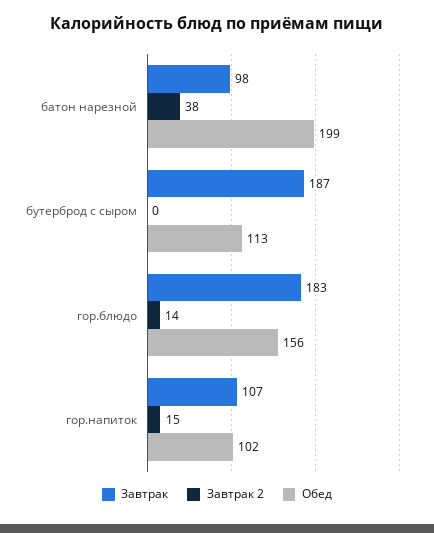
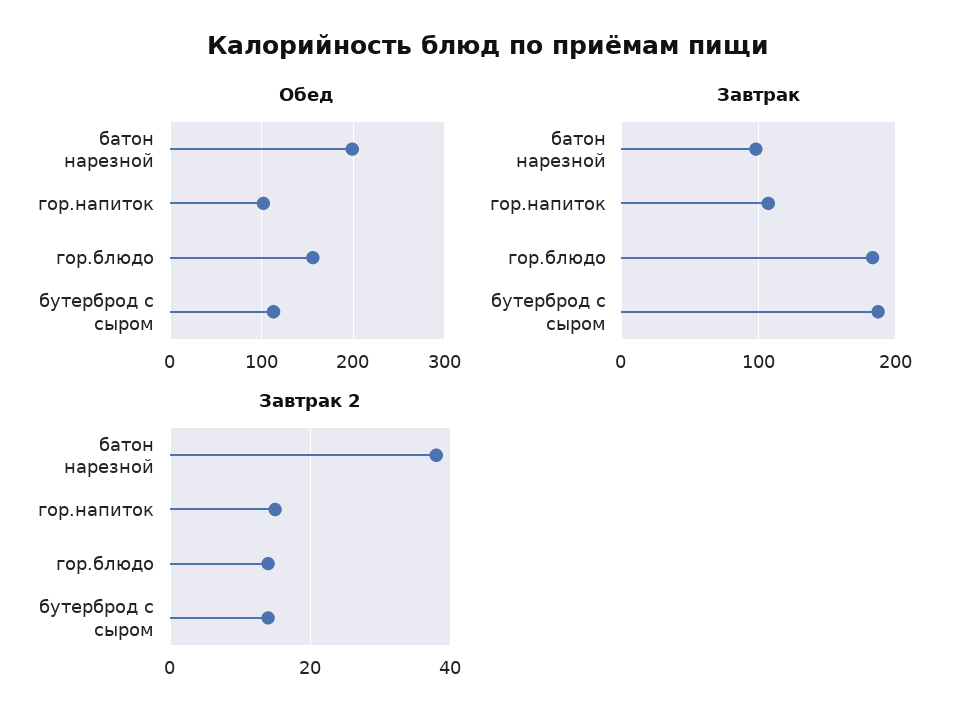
  {
    "Завтрак": {
      "батон нарезной": 98,
      "бутерброд с сыром": 187,
      "гор.блюдо": 183,
      "гор.напиток": 107
    },
    "Завтрак 2": {
      "батон нарезной": 38,
-     "бутерброд с сыром": 0,
+     "бутерброд с сыром": 15,
      "гор.блюдо": 14,
      "гор.напиток": 15
    },
    "Обед": {
      "батон нарезной": 199,
      "бутерброд с сыром": 113,
      "гор.блюдо": 156,
      "гор.напиток": 102
    }
  }

